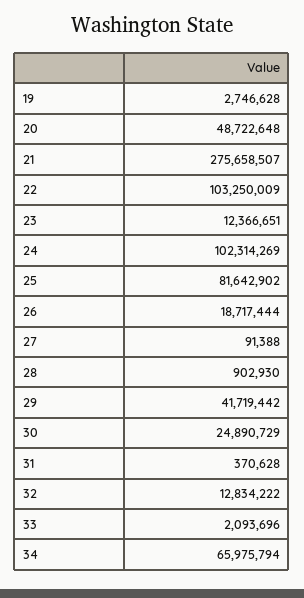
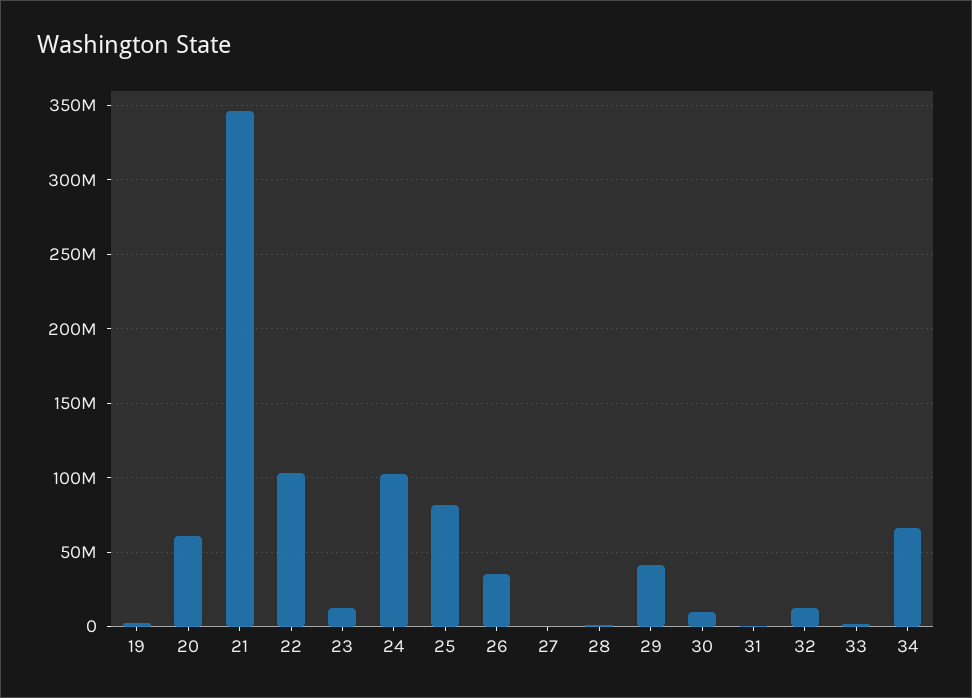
  {
    "19": 2746628,
-   "20": 48722648,
+   "20": 60000000,
-   "21": 275658507,
+   "21": 345000000,
    "22": 103250009,
    "23": 12366651,
    "24": 102314269,
    "25": 81642902,
-   "26": 18717444,
+   "26": 35000000,
    "27": 91388,
    "28": 902930,
    "29": 41719442,
-   "30": 24890729,
+   "30": 10000000,
    "31": 370628,
    "32": 12834222,
    "33": 2093696,
    "34": 65975794
  }

